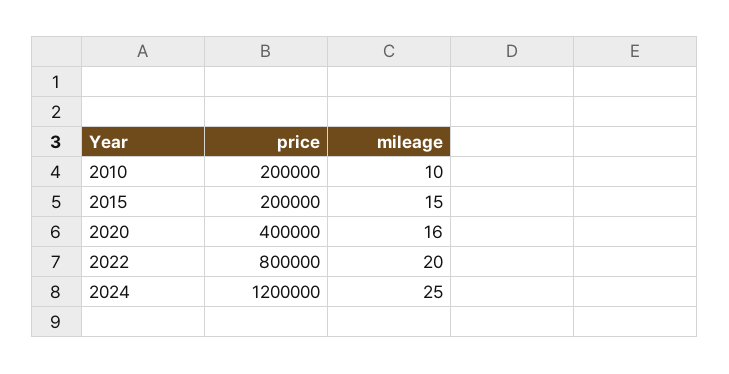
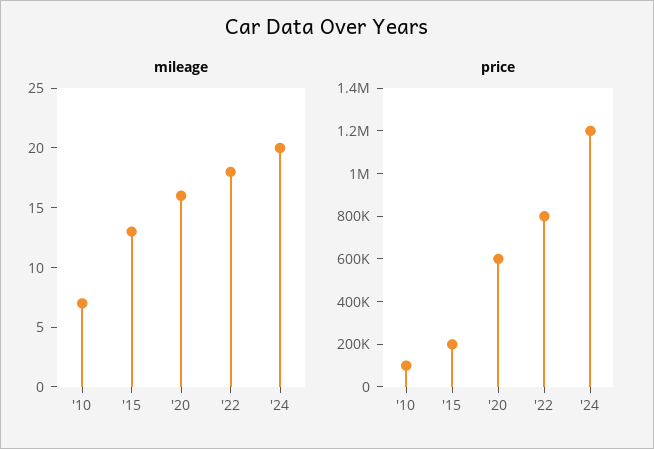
  {
    "price": {
-     "2010": 200000,
+     "2010": 100000,
      "2015": 200000,
-     "2020": 400000,
+     "2020": 600000,
      "2022": 800000,
      "2024": 1200000
    },
    "mileage": {
-     "2010": 10,
+     "2010": 7,
-     "2015": 15,
+     "2015": 13,
      "2020": 16,
-     "2022": 20,
+     "2022": 18,
-     "2024": 25
+     "2024": 20
    }
  }

